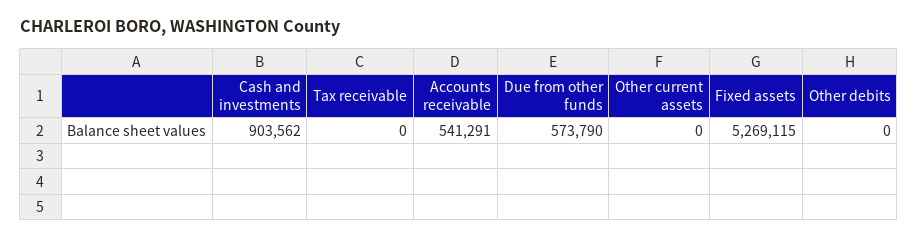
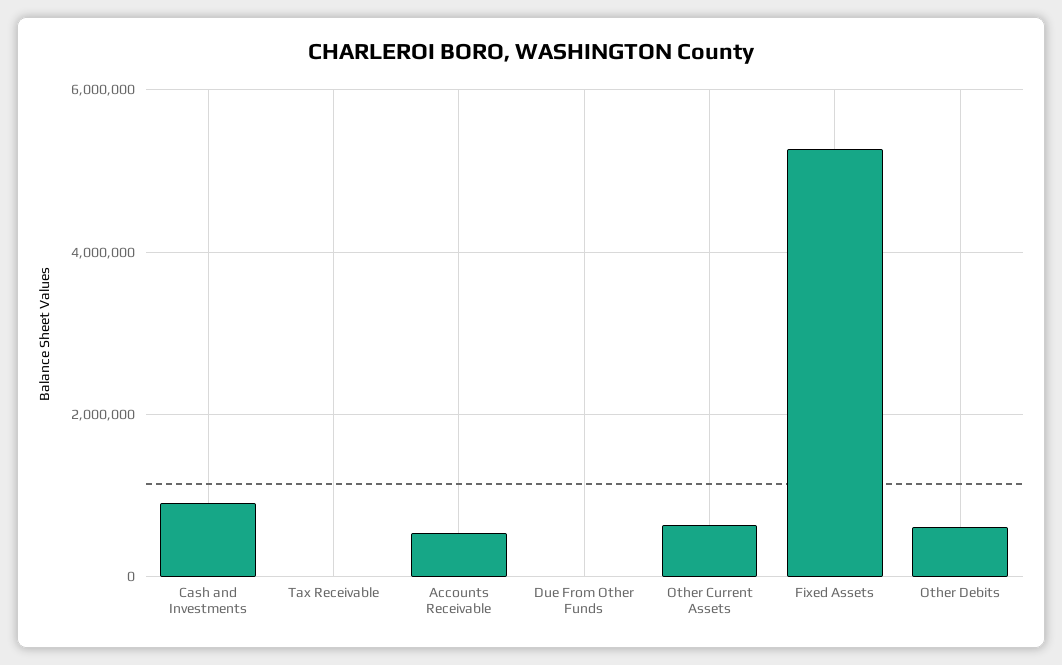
  {
    "Cash and investments": 903562,
    "Tax receivable": 0,
    "Accounts receivable": 541291,
-   "Due from other funds": 573790,
+   "Due from other funds": 0,
-   "Other current assets": 0,
+   "Other current assets": 600000,
    "Fixed assets": 5269115,
-   "Other debits": 0
+   "Other debits": 600000
  }

